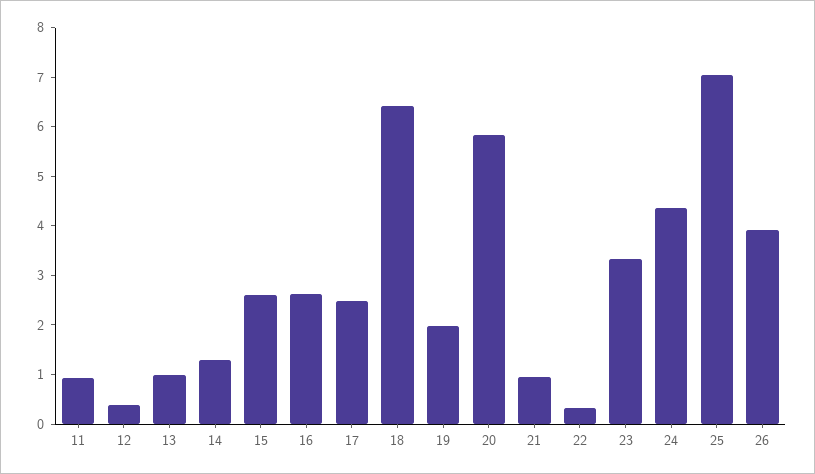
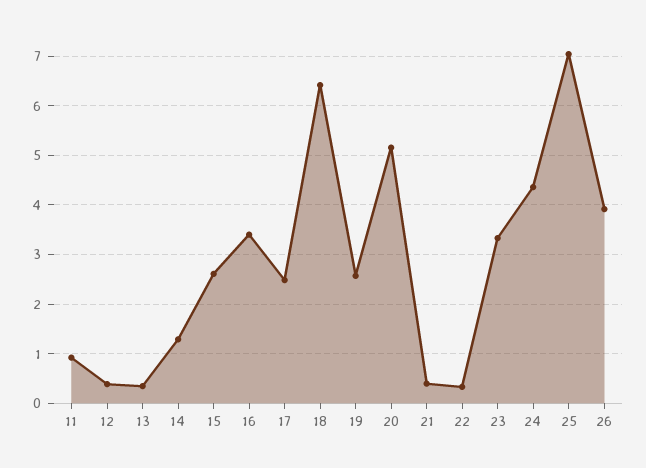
  {
    "11": 1,
    "12": 0.4,
-   "13": 1,
+   "13": 0.4,
    "14": 1.2,
    "15": 2.6,
-   "16": 2.6,
+   "16": 3.4,
    "17": 2.4,
    "18": 6.4,
-   "19": 2,
+   "19": 2.6,
-   "20": 5.8,
+   "20": 5.2,
-   "21": 1,
+   "21": 0.4,
    "22": 0.4,
    "23": 3.4,
    "24": 4.4,
    "25": 7,
    "26": 4
  }

